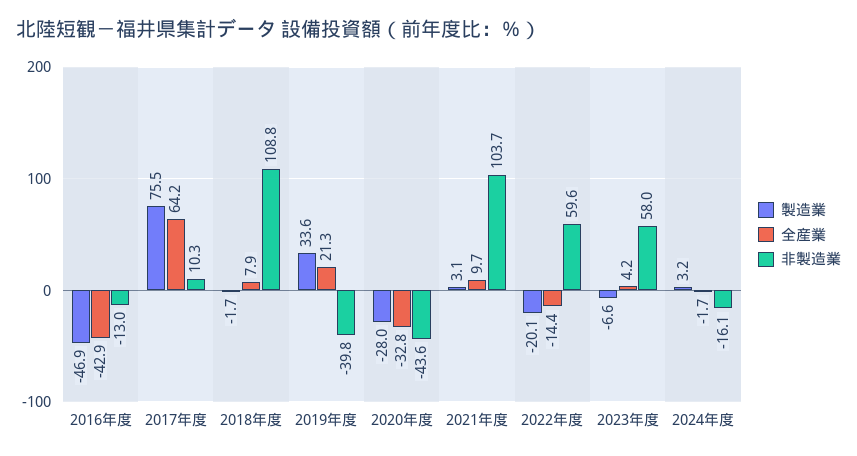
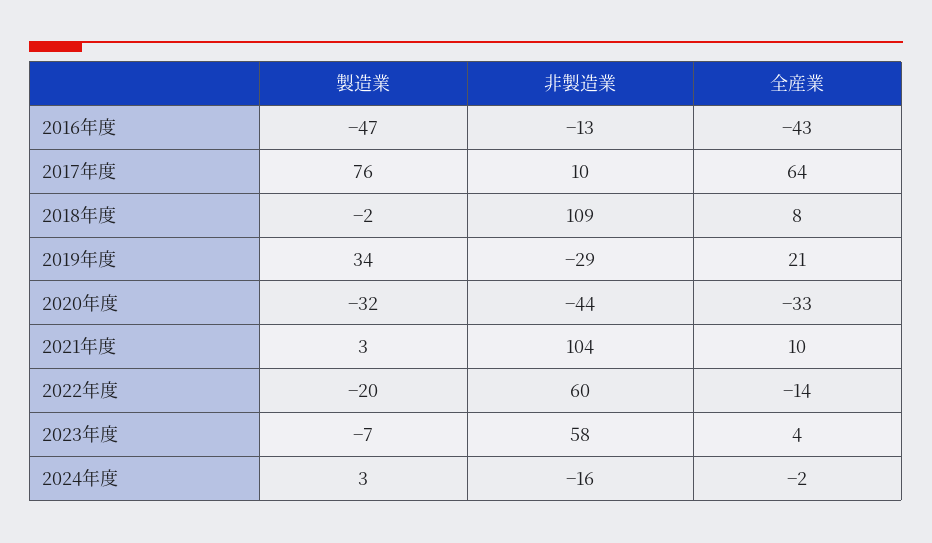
  {
    "製造業": {
      "2016年度": -46.9,
      "2017年度": 75.5,
      "2018年度": -1.7,
      "2019年度": 33.6,
-     "2020年度": -28,
+     "2020年度": -32,
      "2021年度": 3.1,
      "2022年度": -20.1,
      "2023年度": -6.6,
      "2024年度": 3.2
    },
    "全産業": {
      "2016年度": -42.9,
      "2017年度": 64.2,
      "2018年度": 7.9,
      "2019年度": 21.3,
      "2020年度": -32.8,
      "2021年度": 9.7,
      "2022年度": -14.4,
      "2023年度": 4.2,
      "2024年度": -1.7
    },
    "非製造業": {
      "2016年度": -13,
      "2017年度": 10.3,
      "2018年度": 108.8,
-     "2019年度": -39.8,
+     "2019年度": -29,
      "2020年度": -43.6,
      "2021年度": 103.7,
      "2022年度": 59.6,
      "2023年度": 58,
      "2024年度": -16.1
    }
  }

